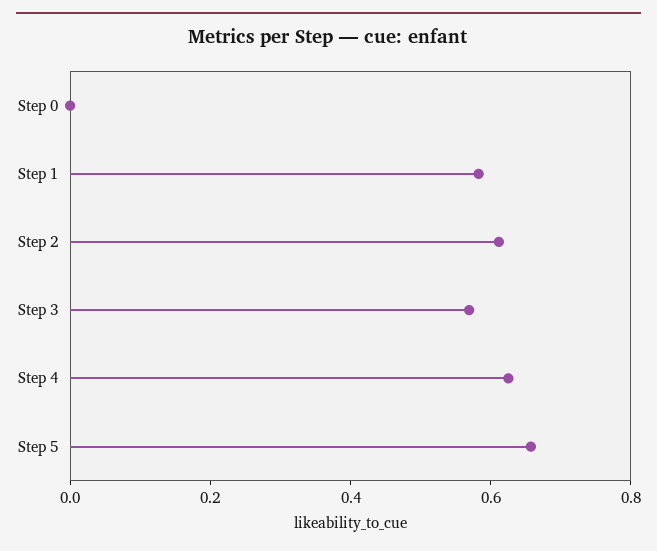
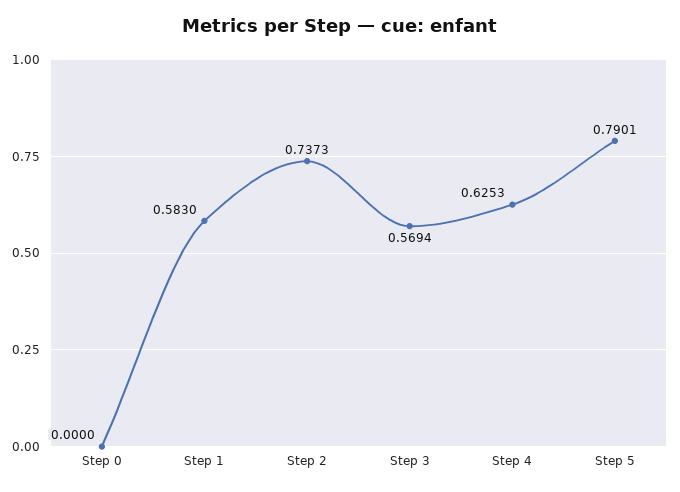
  {
    "Step 0": 0,
    "Step 1": 0.583,
-   "Step 2": 0.6,
+   "Step 2": 0.7373,
    "Step 3": 0.5694,
    "Step 4": 0.6253,
-   "Step 5": 0.65
+   "Step 5": 0.7901
  }

